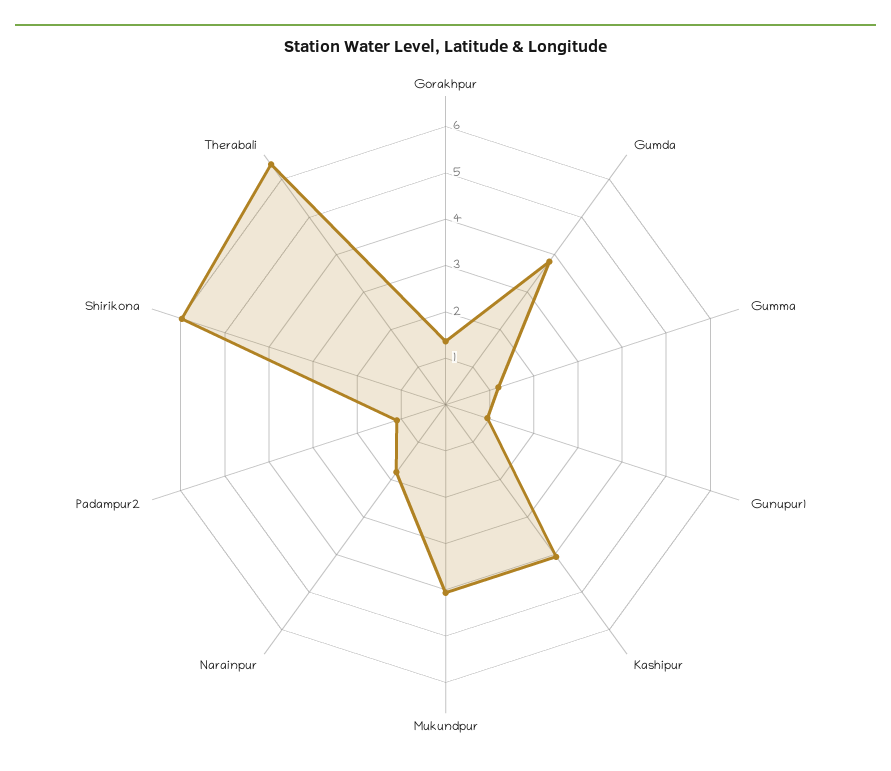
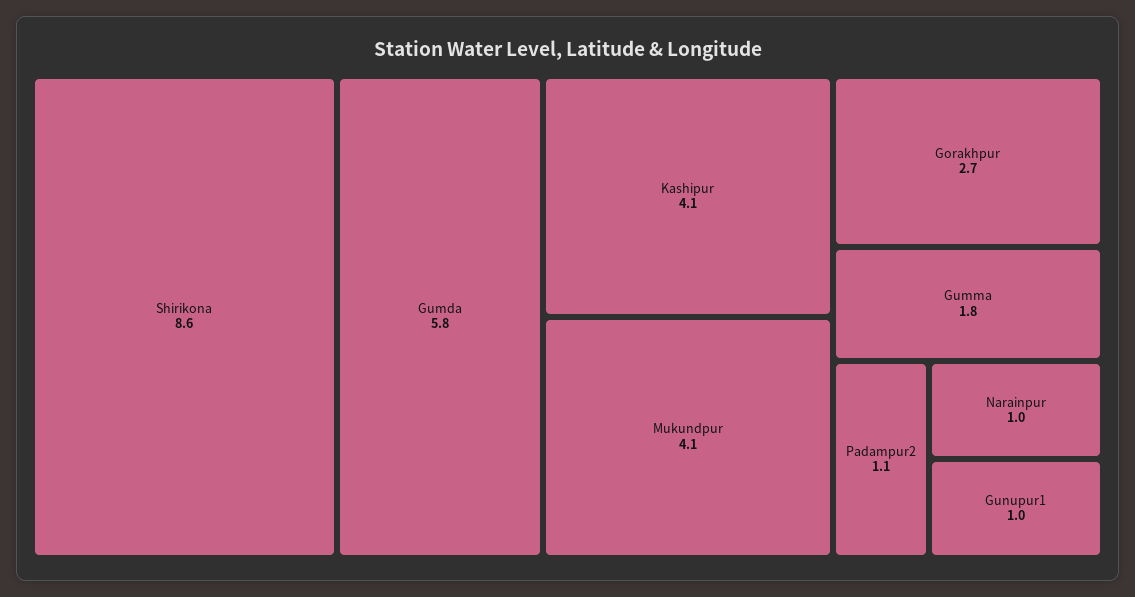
  {
-   "Gorakhpur": 1.4,
+   "Gorakhpur": 2.7,
-   "Gumda": 3.8,
+   "Gumda": 5.8,
-   "Gumma": 1.2,
+   "Gumma": 1.8,
    "Gunupur1": 1,
    "Kashipur": 4.1,
    "Mukundpur": 4.1,
-   "Narainpur": 1.8,
+   "Narainpur": 1,
    "Padampur2": 1.1,
-   "Shirikona": 6,
+   "Shirikona": 8.6
-   "Therabali": 6.4
  }

